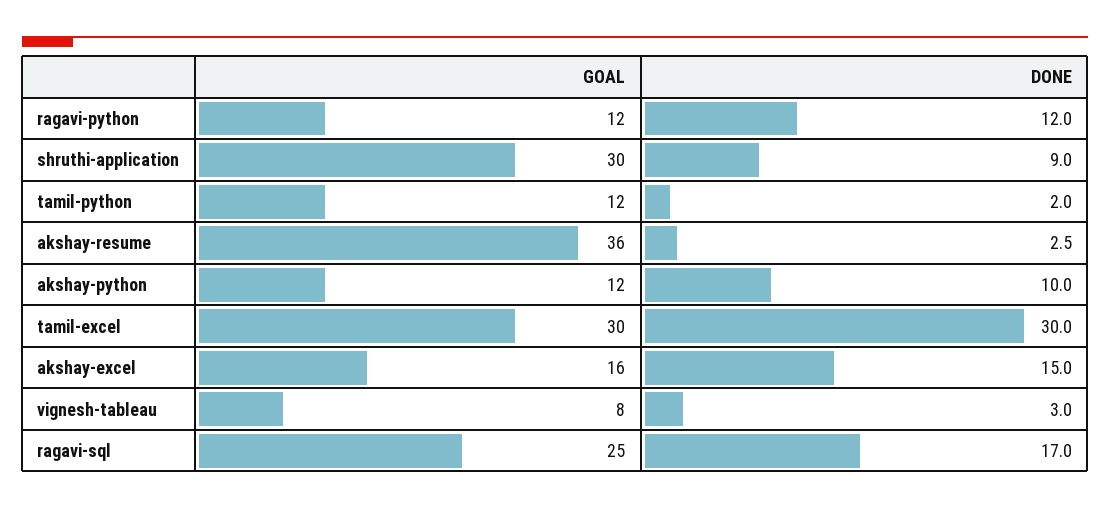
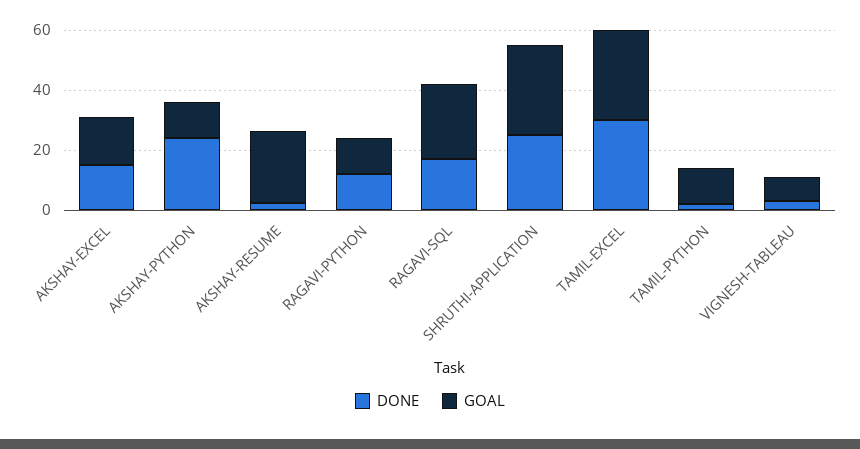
  {
    "GOAL": {
      "ragavi-python": 12,
      "shruthi-application": 30,
      "tamil-python": 12,
-     "akshay-resume": 36,
+     "akshay-resume": 25,
      "akshay-python": 12,
      "tamil-excel": 30,
      "akshay-excel": 16,
      "vignesh-tableau": 8,
      "ragavi-sql": 25
    },
    "DONE": {
      "ragavi-python": 12,
-     "shruthi-application": 9,
+     "shruthi-application": 25,
      "tamil-python": 2,
      "akshay-resume": 2.5,
-     "akshay-python": 10,
+     "akshay-python": 25,
      "tamil-excel": 30,
      "akshay-excel": 15,
      "vignesh-tableau": 3,
      "ragavi-sql": 17
    }
  }

